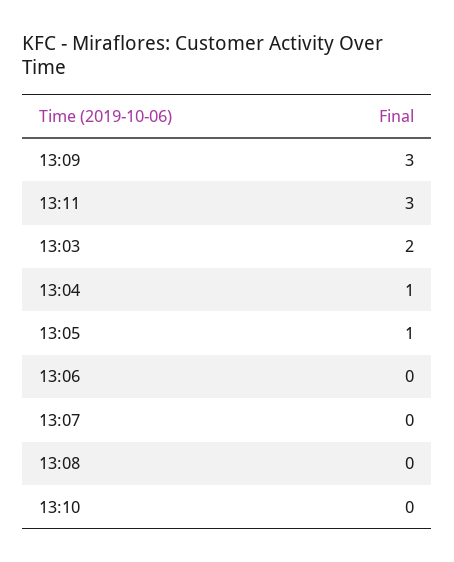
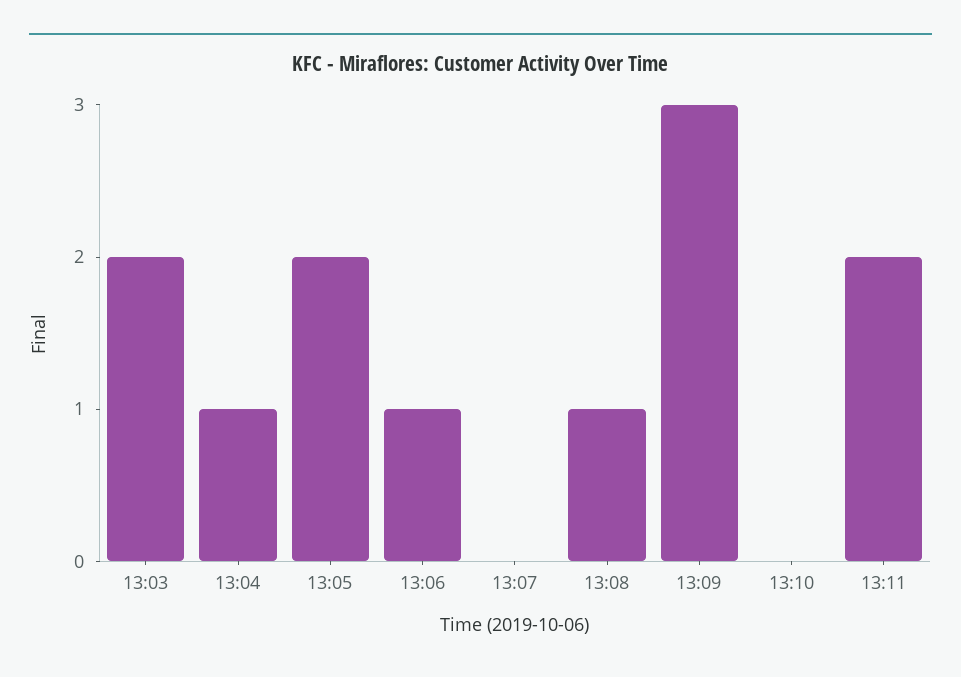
  {
    "13:09": 3,
-   "13:11": 3,
+   "13:11": 2,
    "13:03": 2,
    "13:04": 1,
-   "13:05": 1,
+   "13:05": 2,
-   "13:06": 0,
+   "13:06": 1,
    "13:07": 0,
-   "13:08": 0,
+   "13:08": 1,
    "13:10": 0
  }

